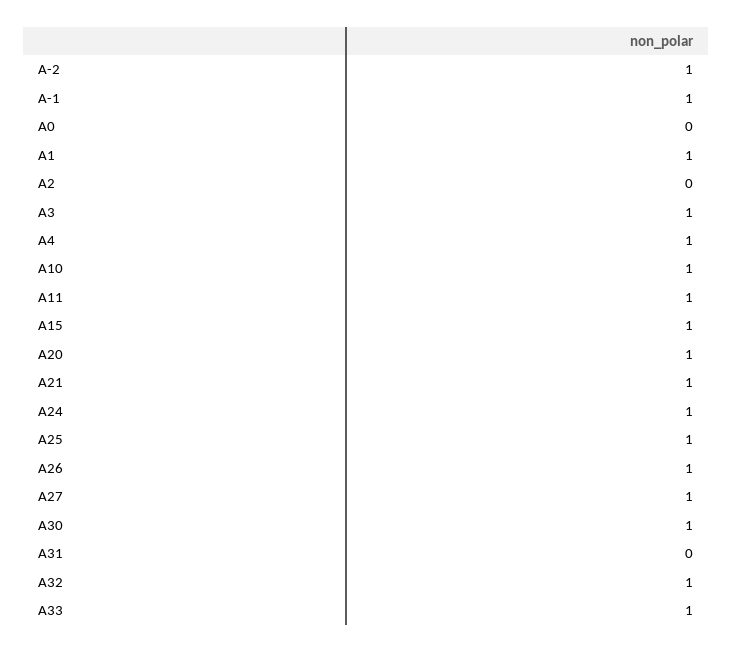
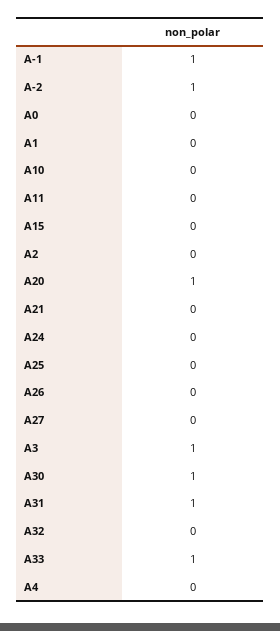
  {
    "A-2": 1,
    "A-1": 1,
    "A0": 0,
-   "A1": 1,
+   "A1": 0,
    "A2": 0,
    "A3": 1,
-   "A4": 1,
+   "A4": 0,
-   "A10": 1,
+   "A10": 0,
-   "A11": 1,
+   "A11": 0,
-   "A15": 1,
+   "A15": 0,
    "A20": 1,
-   "A21": 1,
+   "A21": 0,
-   "A24": 1,
+   "A24": 0,
-   "A25": 1,
+   "A25": 0,
-   "A26": 1,
+   "A26": 0,
-   "A27": 1,
+   "A27": 0,
    "A30": 1,
-   "A31": 0,
+   "A31": 1,
-   "A32": 1,
+   "A32": 0,
    "A33": 1
  }

